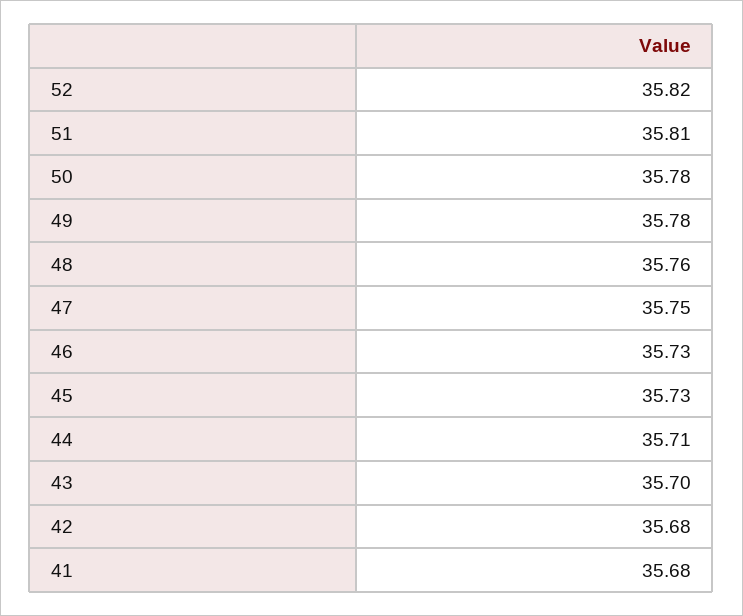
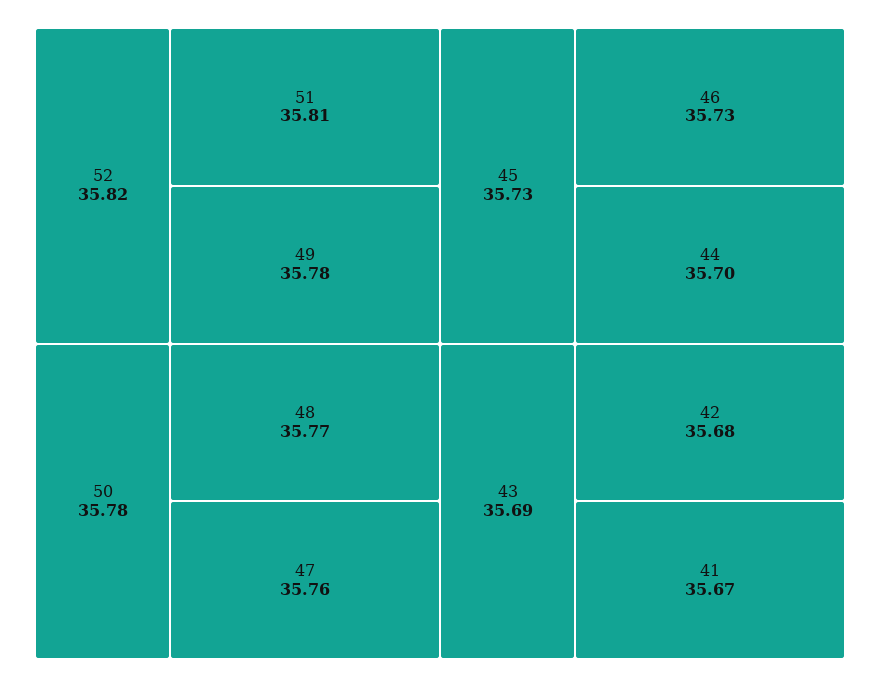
  {
    "52": 35.82,
    "51": 35.81,
    "50": 35.78,
    "49": 35.78,
-   "48": 35.76,
+   "48": 35.77,
-   "47": 35.75,
+   "47": 35.76,
    "46": 35.73,
    "45": 35.73,
-   "44": 35.71,
+   "44": 35.7,
-   "43": 35.7,
+   "43": 35.69,
    "42": 35.68,
-   "41": 35.68
+   "41": 35.67
  }

